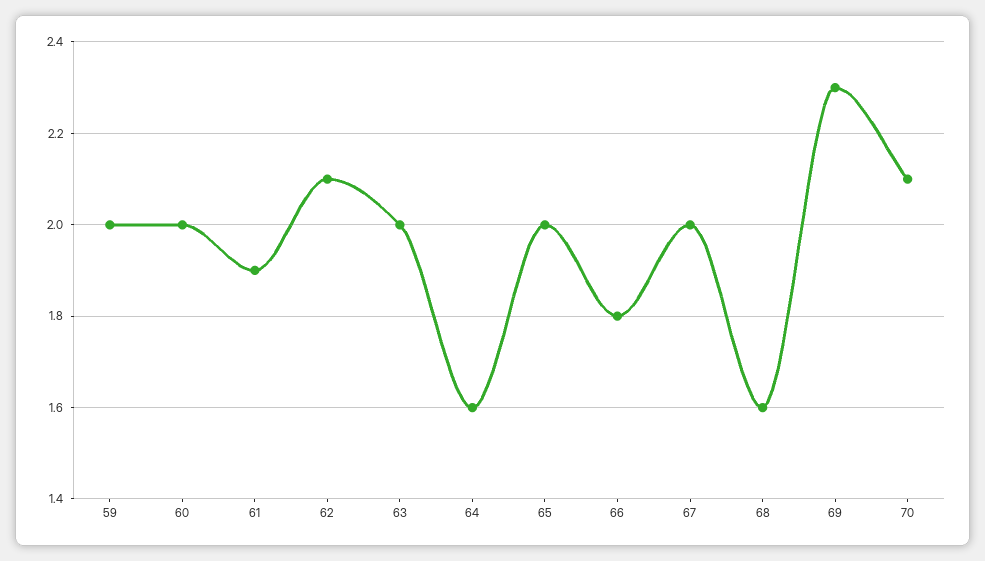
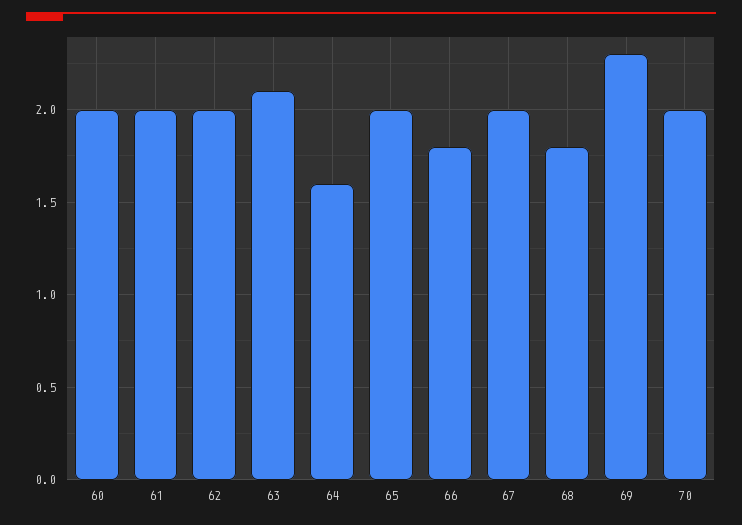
  {
-   "59": 2,
    "60": 2,
-   "61": 1.9,
+   "61": 2,
-   "62": 2.1,
+   "62": 2,
-   "63": 2,
+   "63": 2.1,
    "64": 1.6,
    "65": 2,
    "66": 1.8,
    "67": 2,
-   "68": 1.6,
+   "68": 1.8,
    "69": 2.3,
-   "70": 2.1
+   "70": 2
  }

